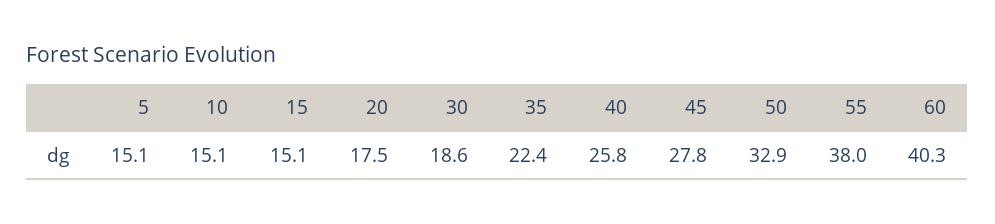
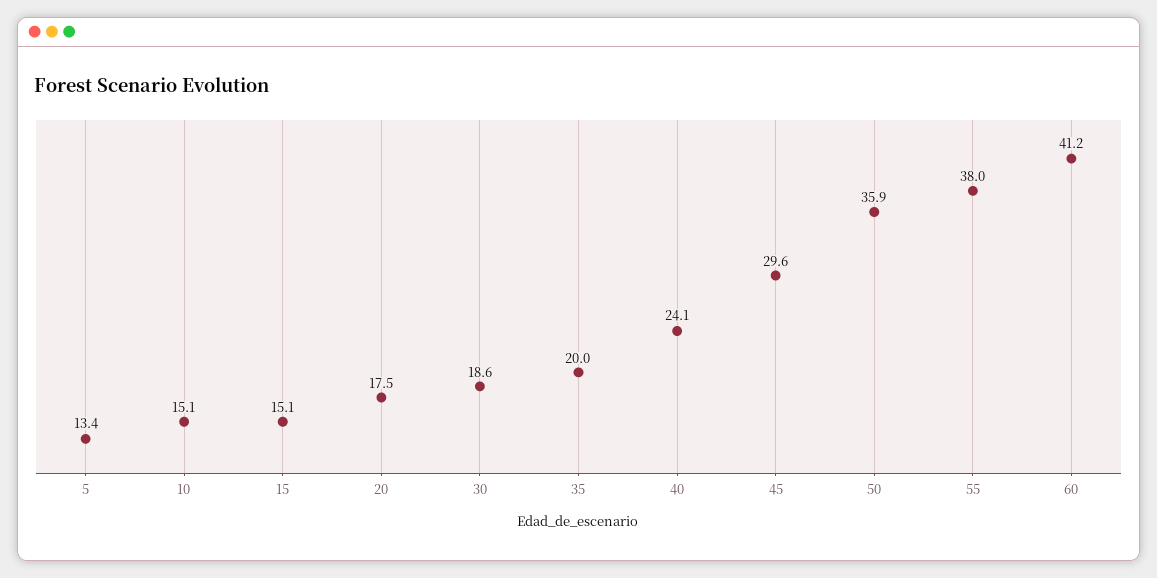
  {
-   "5": 15.1,
+   "5": 13.4,
    "10": 15.1,
    "15": 15.1,
    "20": 17.5,
    "30": 18.6,
-   "35": 22.4,
+   "35": 20,
-   "40": 25.8,
+   "40": 24.1,
-   "45": 27.8,
+   "45": 29.6,
-   "50": 32.9,
+   "50": 35.9,
    "55": 38,
-   "60": 40.3
+   "60": 41.2
  }

